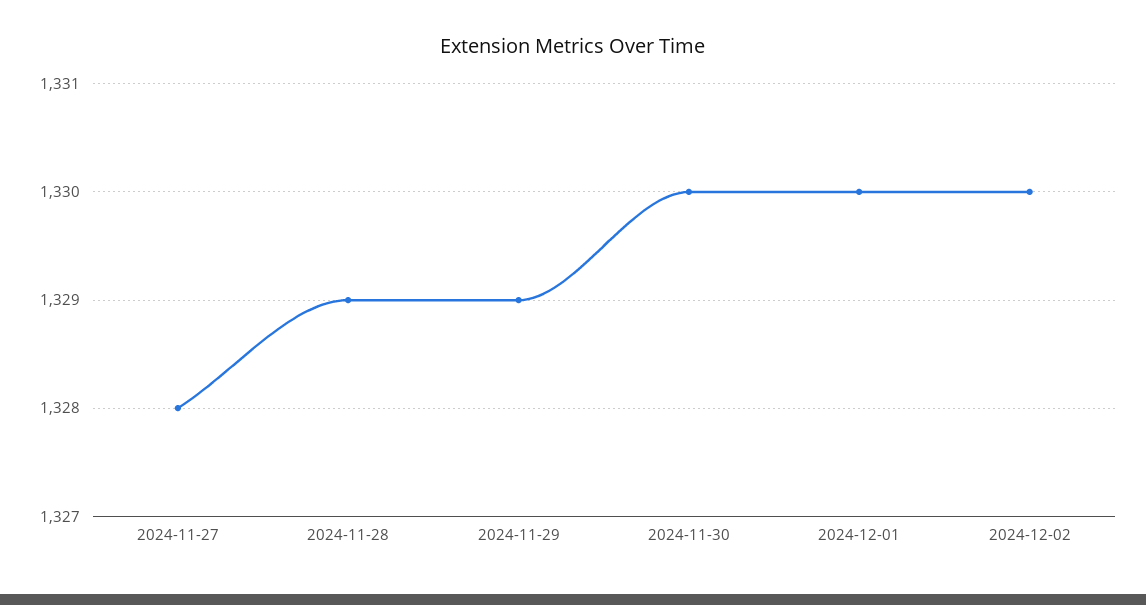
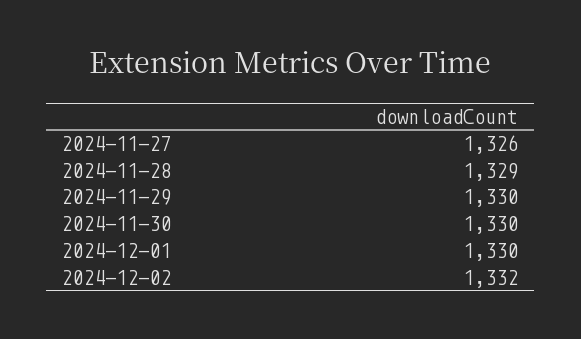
  {
-   "2024-11-27": 1328,
+   "2024-11-27": 1326,
    "2024-11-28": 1329,
-   "2024-11-29": 1329,
+   "2024-11-29": 1330,
    "2024-11-30": 1330,
    "2024-12-01": 1330,
-   "2024-12-02": 1330
+   "2024-12-02": 1332
  }

